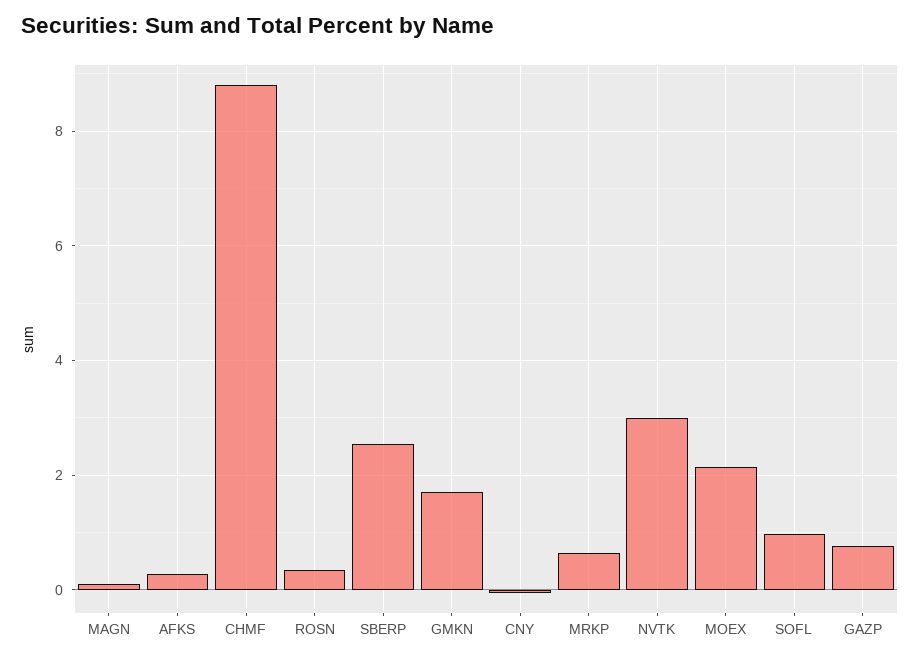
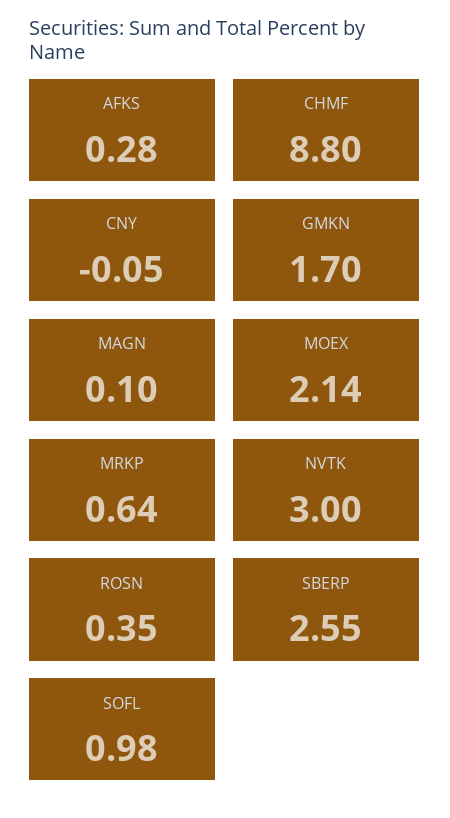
  {
    "MAGN": 0.1,
    "AFKS": 0.28,
    "CHMF": 8.8,
    "ROSN": 0.35,
    "SBERP": 2.55,
    "GMKN": 1.7,
    "CNY": -0.05,
    "MRKP": 0.64,
    "NVTK": 3,
    "MOEX": 2.14,
-   "SOFL": 0.98,
+   "SOFL": 0.98
-   "GAZP": 0.8
  }

